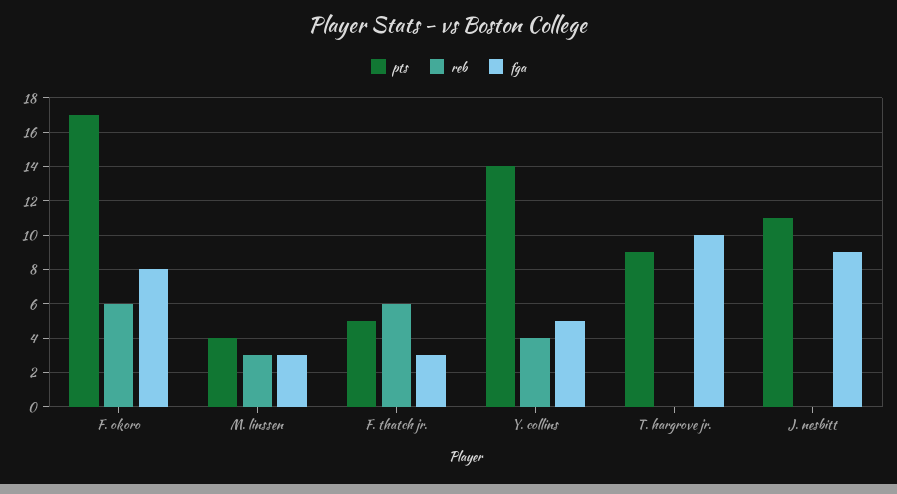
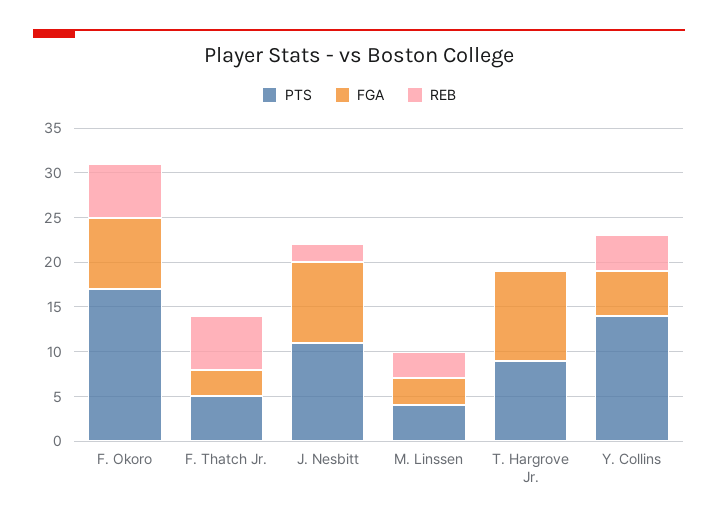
  {
    "pts": {
      "F. okoro": 17,
      "M. linssen": 4,
      "F. thatch jr.": 5,
      "Y. collins": 14,
      "T. hargrove jr.": 9,
      "J. nesbitt": 11
    },
    "reb": {
      "F. okoro": 6,
      "M. linssen": 3,
      "F. thatch jr.": 6,
      "Y. collins": 4,
      "T. hargrove jr.": 0,
-     "J. nesbitt": 0
+     "J. nesbitt": 2
    },
    "fga": {
      "F. okoro": 8,
      "M. linssen": 3,
      "F. thatch jr.": 3,
      "Y. collins": 5,
      "T. hargrove jr.": 10,
      "J. nesbitt": 9
    }
  }

